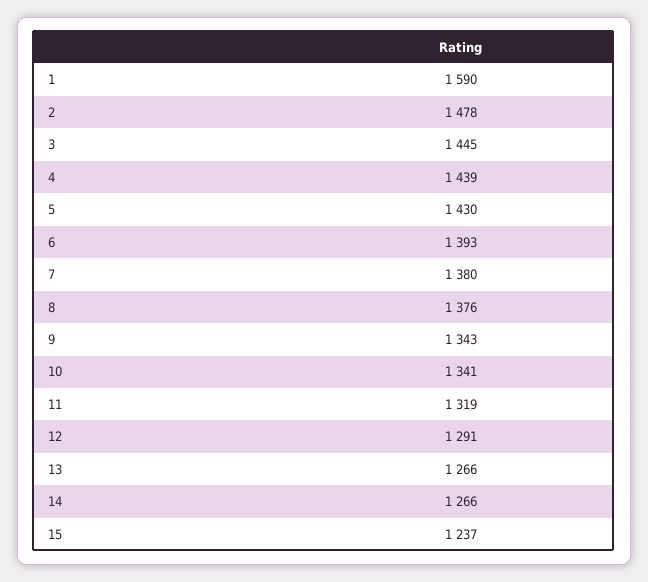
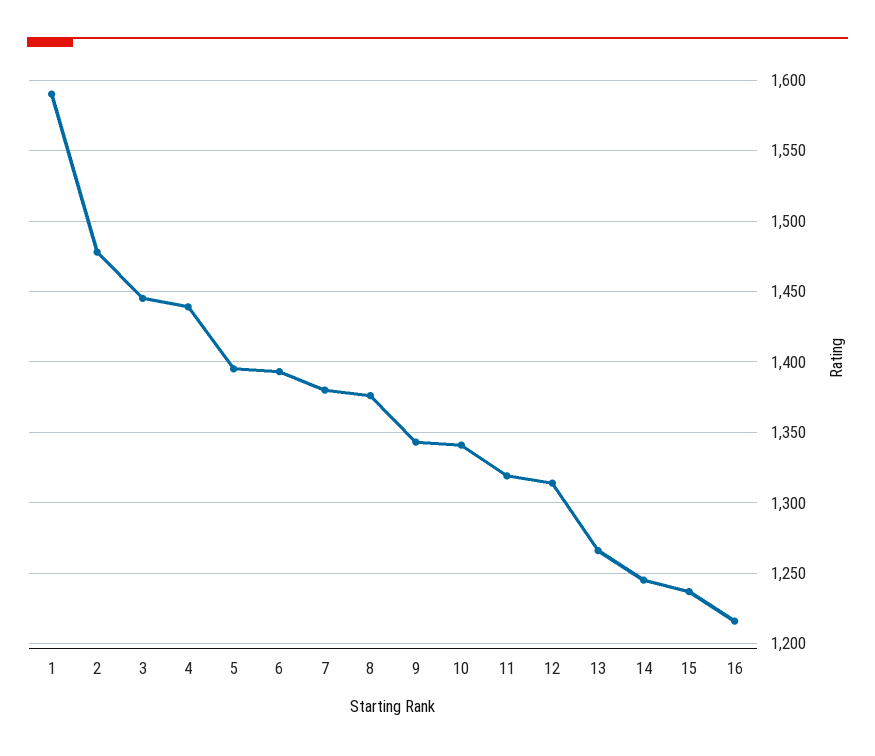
  {
    "1": 1590,
    "2": 1478,
    "3": 1445,
    "4": 1439,
-   "5": 1430,
+   "5": 1395,
    "6": 1393,
    "7": 1380,
    "8": 1376,
    "9": 1343,
    "10": 1341,
    "11": 1319,
-   "12": 1291,
+   "12": 1315,
    "13": 1266,
-   "14": 1266,
+   "14": 1245,
-   "15": 1237
+   "15": 1237,
+   "16": 1215
  }

